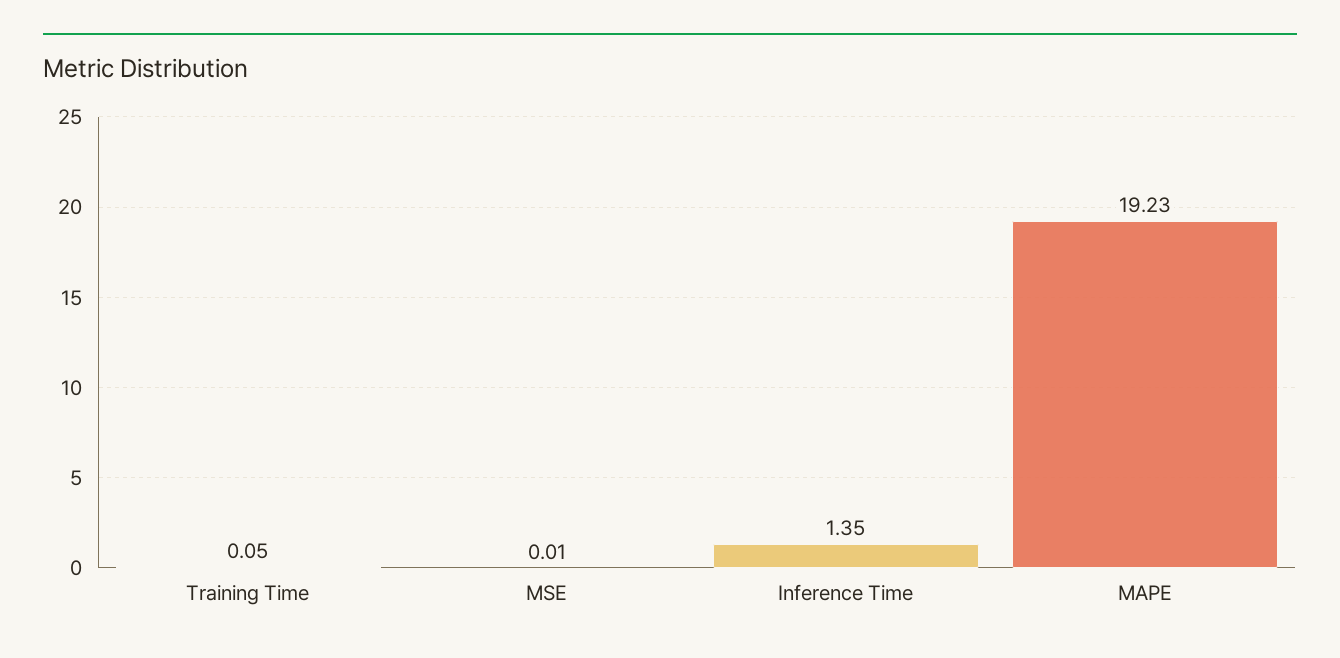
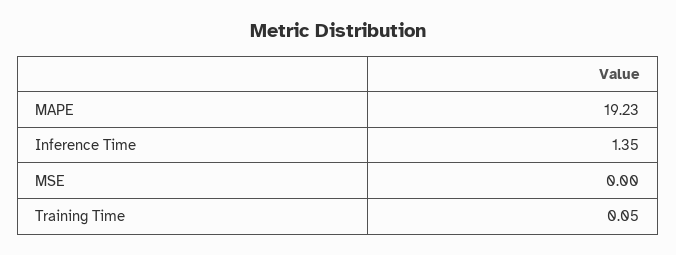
  {
    "Training Time": 0.05,
-   "MSE": 0.01,
+   "MSE": 0,
    "Inference Time": 1.35,
    "MAPE": 19.23
  }

